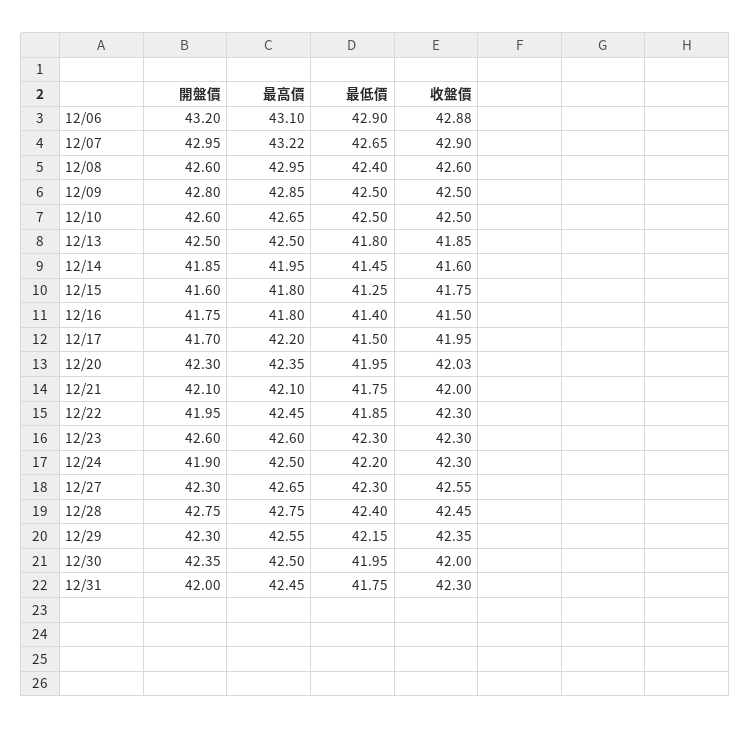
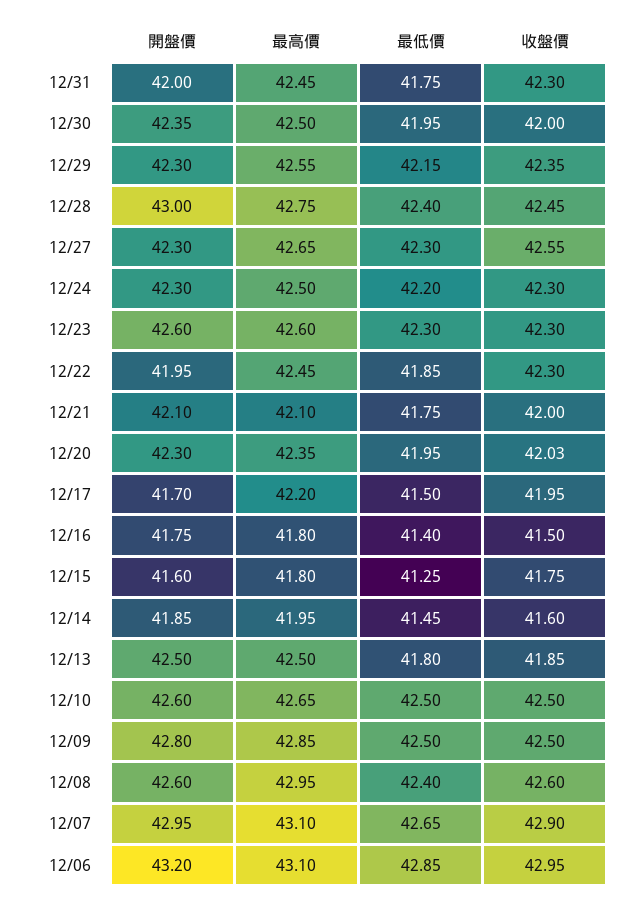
  {
    "開盤價": {
      "12/06": 43.2,
      "12/07": 42.95,
      "12/08": 42.6,
      "12/09": 42.8,
      "12/10": 42.6,
      "12/13": 42.5,
      "12/14": 41.85,
      "12/15": 41.6,
      "12/16": 41.75,
      "12/17": 41.7,
      "12/20": 42.3,
      "12/21": 42.1,
      "12/22": 41.95,
      "12/23": 42.6,
-     "12/24": 41.9,
+     "12/24": 42.3,
      "12/27": 42.3,
-     "12/28": 42.75,
+     "12/28": 43,
      "12/29": 42.3,
      "12/30": 42.35,
      "12/31": 42
    },
    "最高價": {
      "12/06": 43.1,
-     "12/07": 43.22,
+     "12/07": 43.1,
      "12/08": 42.95,
      "12/09": 42.85,
      "12/10": 42.65,
      "12/13": 42.5,
      "12/14": 41.95,
      "12/15": 41.8,
      "12/16": 41.8,
      "12/17": 42.2,
      "12/20": 42.35,
      "12/21": 42.1,
      "12/22": 42.45,
      "12/23": 42.6,
      "12/24": 42.5,
      "12/27": 42.65,
      "12/28": 42.75,
      "12/29": 42.55,
      "12/30": 42.5,
      "12/31": 42.45
    },
    "最低價": {
-     "12/06": 42.9,
+     "12/06": 42.85,
      "12/07": 42.65,
      "12/08": 42.4,
      "12/09": 42.5,
      "12/10": 42.5,
      "12/13": 41.8,
      "12/14": 41.45,
      "12/15": 41.25,
      "12/16": 41.4,
      "12/17": 41.5,
      "12/20": 41.95,
      "12/21": 41.75,
      "12/22": 41.85,
      "12/23": 42.3,
      "12/24": 42.2,
      "12/27": 42.3,
      "12/28": 42.4,
      "12/29": 42.15,
      "12/30": 41.95,
      "12/31": 41.75
    },
    "收盤價": {
-     "12/06": 42.88,
+     "12/06": 42.95,
      "12/07": 42.9,
      "12/08": 42.6,
      "12/09": 42.5,
      "12/10": 42.5,
      "12/13": 41.85,
      "12/14": 41.6,
      "12/15": 41.75,
      "12/16": 41.5,
      "12/17": 41.95,
      "12/20": 42.03,
      "12/21": 42,
      "12/22": 42.3,
      "12/23": 42.3,
      "12/24": 42.3,
      "12/27": 42.55,
      "12/28": 42.45,
      "12/29": 42.35,
      "12/30": 42,
      "12/31": 42.3
    }
  }

